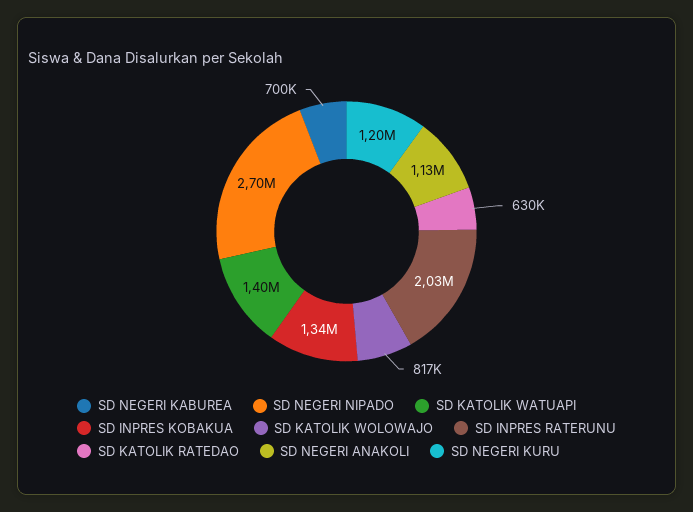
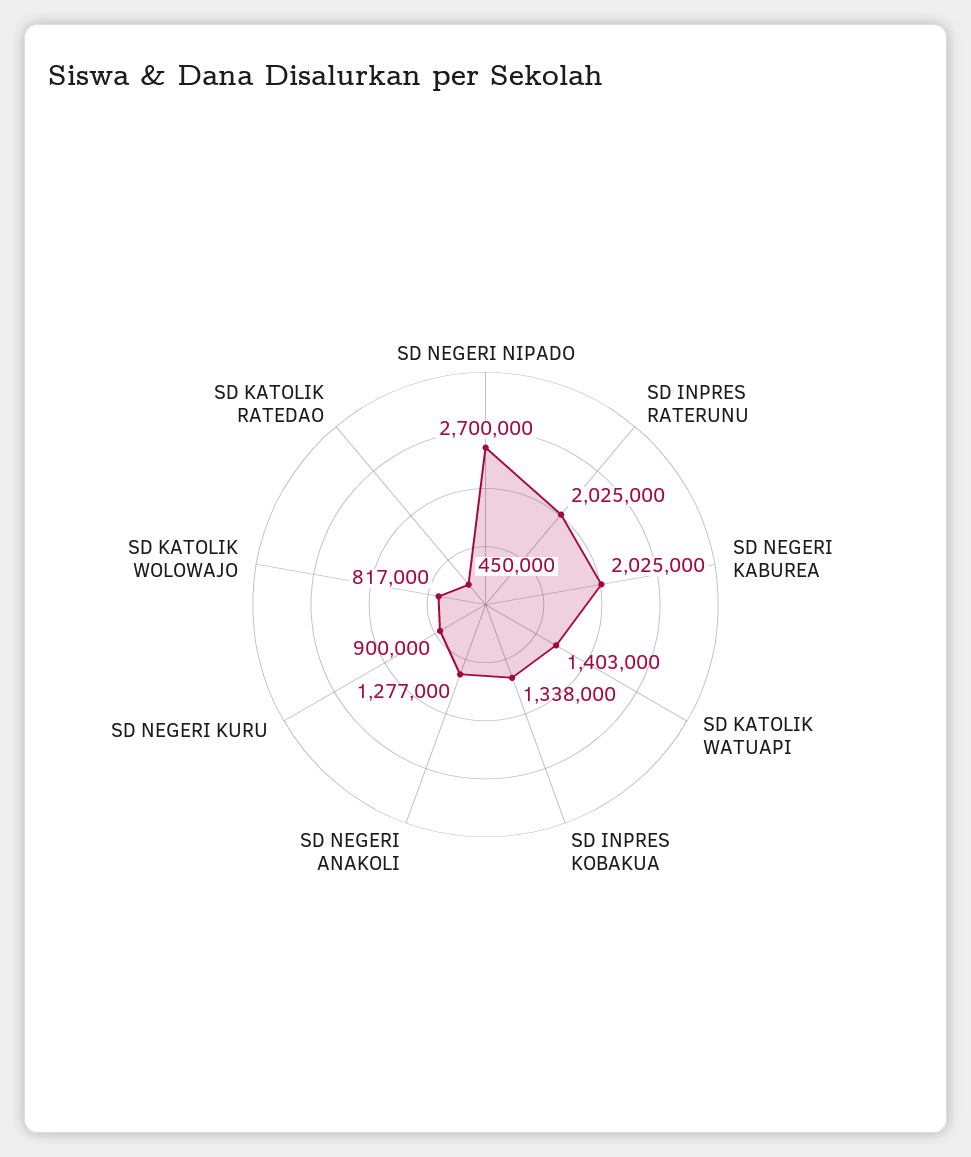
  {
-   "SD NEGERI KABUREA": 700000,
+   "SD NEGERI KABUREA": 2025000,
    "SD NEGERI NIPADO": 2700000,
    "SD KATOLIK WATUAPI": 1403000,
    "SD INPRES KOBAKUA": 1338000,
    "SD KATOLIK WOLOWAJO": 817000,
    "SD INPRES RATERUNU": 2025000,
-   "SD KATOLIK RATEDAO": 630000,
+   "SD KATOLIK RATEDAO": 450000,
-   "SD NEGERI ANAKOLI": 1130000,
+   "SD NEGERI ANAKOLI": 1277000,
-   "SD NEGERI KURU": 1200000
+   "SD NEGERI KURU": 900000
  }

